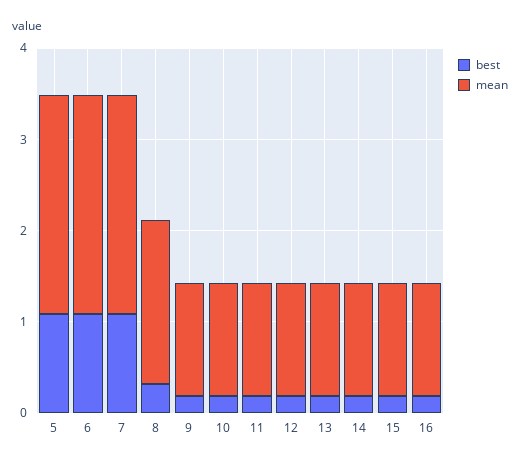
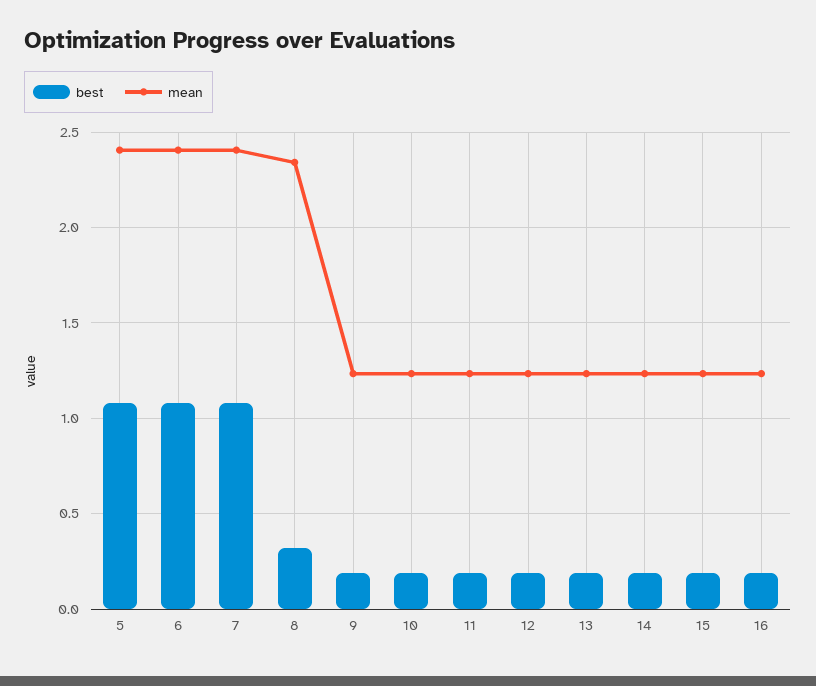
  {
    "best": {
      "5": 1.1,
      "6": 1.1,
      "7": 1.1,
      "8": 0.3,
      "9": 0.2,
      "10": 0.2,
      "11": 0.2,
      "12": 0.2,
      "13": 0.2,
      "14": 0.2,
      "15": 0.2,
      "16": 0.2
    },
    "mean": {
      "5": 2.4,
      "6": 2.4,
      "7": 2.4,
-     "8": 1.8,
+     "8": 2.35,
      "9": 1.25,
      "10": 1.25,
      "11": 1.25,
      "12": 1.25,
      "13": 1.25,
      "14": 1.25,
      "15": 1.25,
      "16": 1.25
    }
  }

